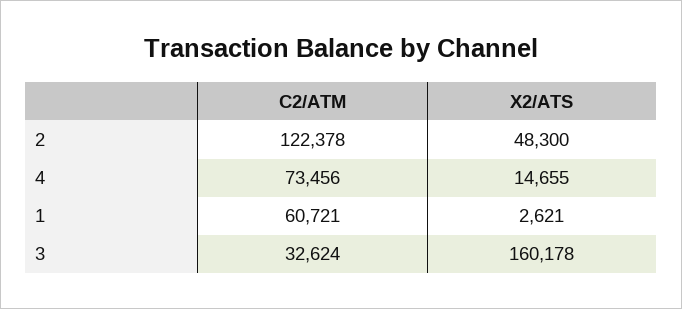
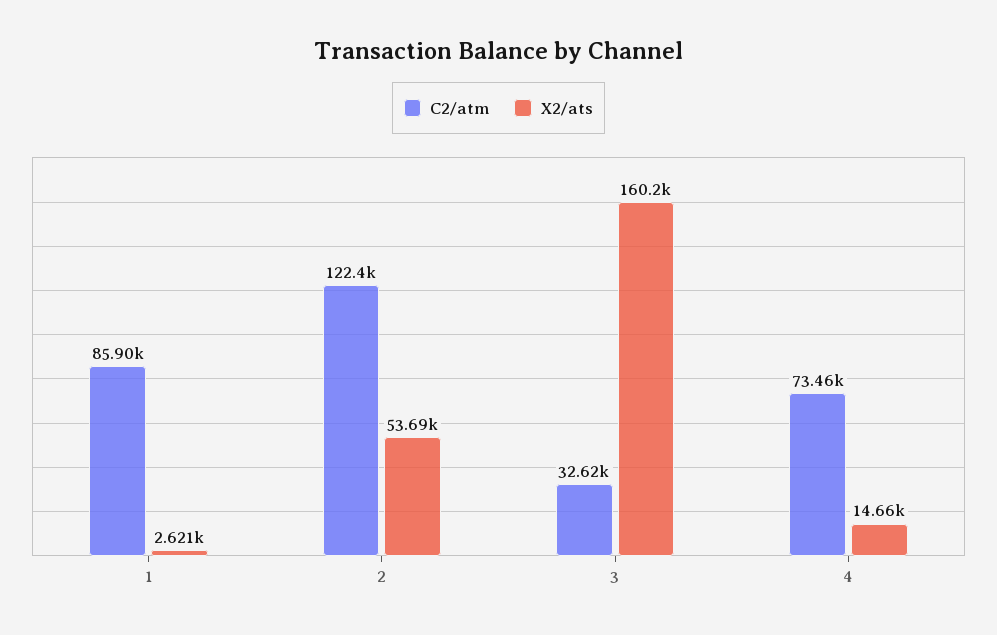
  {
    "C2/ATM": {
      "2": 122378,
      "4": 73456,
-     "1": 60721,
+     "1": 85900,
      "3": 32624
    },
    "X2/ATS": {
-     "2": 48300,
+     "2": 53690,
      "4": 14655,
      "1": 2621,
      "3": 160178
    }
  }

